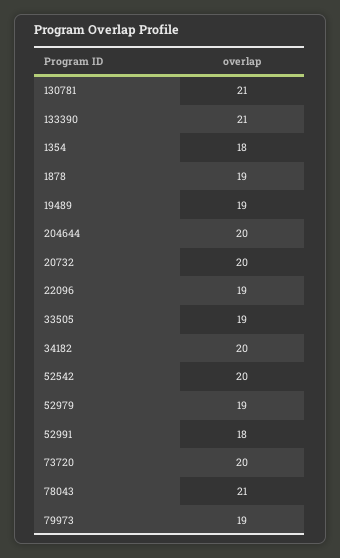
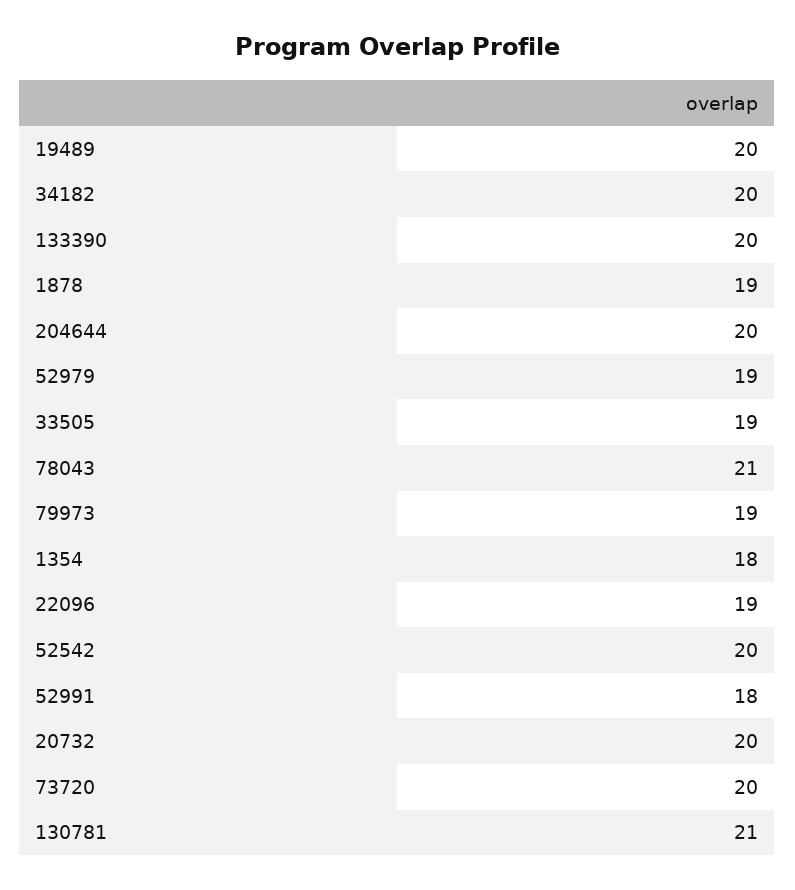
  {
    "130781": 21,
-   "133390": 21,
+   "133390": 20,
    "1354": 18,
    "1878": 19,
-   "19489": 19,
+   "19489": 20,
    "204644": 20,
    "20732": 20,
    "22096": 19,
    "33505": 19,
    "34182": 20,
    "52542": 20,
    "52979": 19,
    "52991": 18,
    "73720": 20,
    "78043": 21,
    "79973": 19
  }

